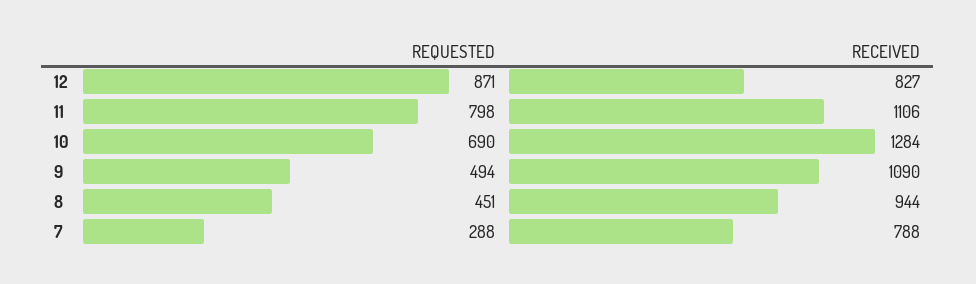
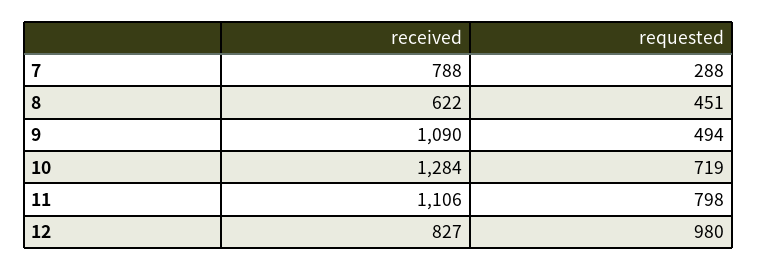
  {
    "REQUESTED": {
-     "12": 871,
+     "12": 980,
      "11": 798,
-     "10": 690,
+     "10": 719,
      "9": 494,
      "8": 451,
      "7": 288
    },
    "RECEIVED": {
      "12": 827,
      "11": 1106,
      "10": 1284,
      "9": 1090,
-     "8": 944,
+     "8": 622,
      "7": 788
    }
  }

